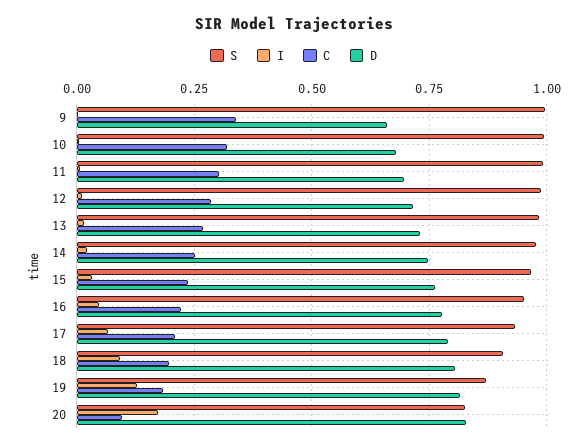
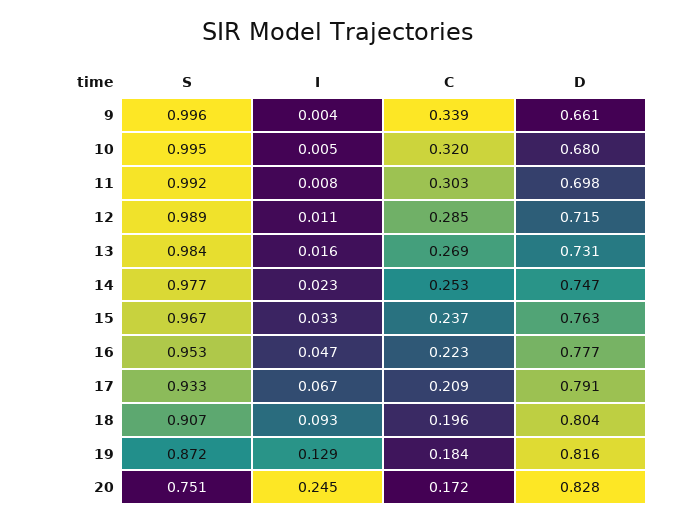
  {
    "S": {
      "9": 0.996,
      "10": 0.995,
      "11": 0.992,
      "12": 0.989,
      "13": 0.984,
      "14": 0.977,
      "15": 0.967,
      "16": 0.953,
      "17": 0.933,
      "18": 0.907,
      "19": 0.872,
-     "20": 0.825
+     "20": 0.751
    },
    "I": {
      "9": 0.004,
      "10": 0.005,
      "11": 0.008,
      "12": 0.011,
      "13": 0.016,
      "14": 0.023,
      "15": 0.033,
      "16": 0.047,
      "17": 0.067,
      "18": 0.093,
      "19": 0.129,
-     "20": 0.175
+     "20": 0.245
    },
    "C": {
      "9": 0.339,
      "10": 0.32,
      "11": 0.303,
      "12": 0.285,
      "13": 0.269,
      "14": 0.253,
      "15": 0.237,
      "16": 0.223,
      "17": 0.209,
      "18": 0.196,
      "19": 0.184,
-     "20": 0.1
+     "20": 0.172
    },
    "D": {
      "9": 0.661,
      "10": 0.68,
      "11": 0.698,
      "12": 0.715,
      "13": 0.731,
      "14": 0.747,
      "15": 0.763,
      "16": 0.777,
      "17": 0.791,
      "18": 0.804,
      "19": 0.816,
      "20": 0.828
    }
  }

